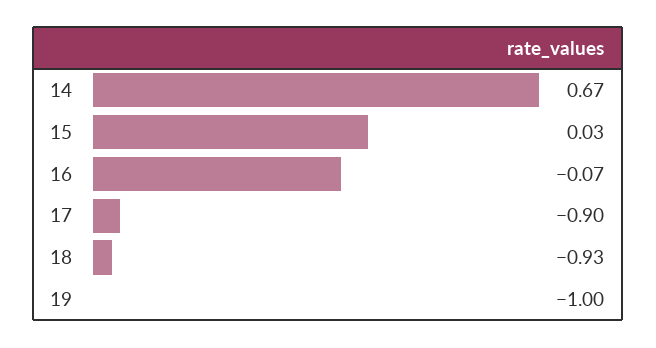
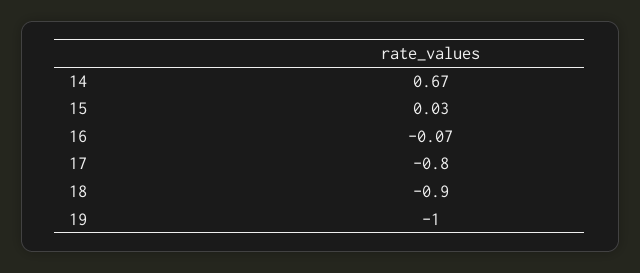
  {
    "14": 0.67,
    "15": 0.03,
    "16": -0.07,
-   "17": -0.9,
+   "17": -0.8,
-   "18": -0.93,
+   "18": -0.9,
    "19": -1
  }

